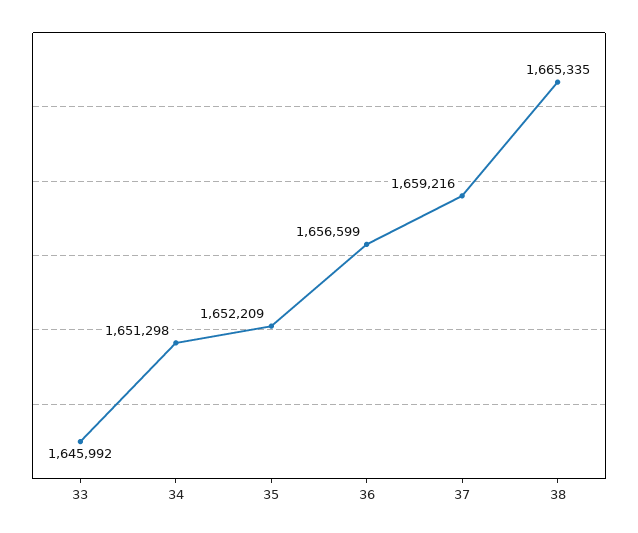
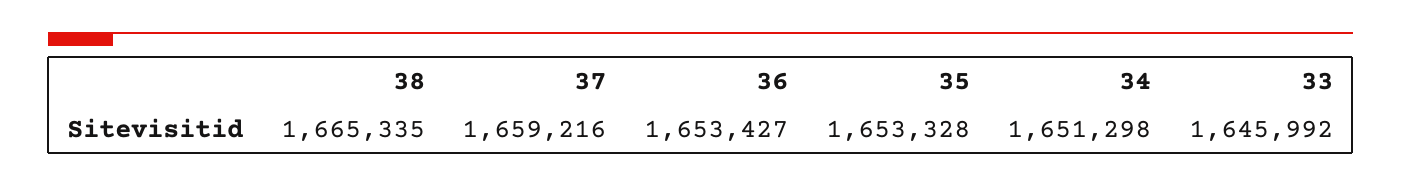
  {
    "33": 1645992,
    "34": 1651298,
-   "35": 1652209,
+   "35": 1653328,
-   "36": 1656599,
+   "36": 1653427,
    "37": 1659216,
    "38": 1665335
  }

